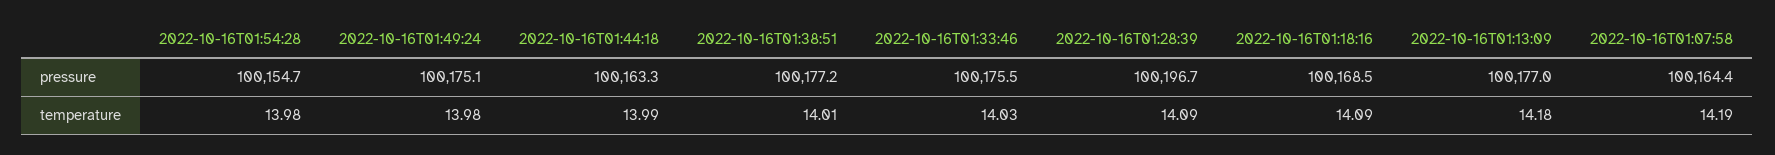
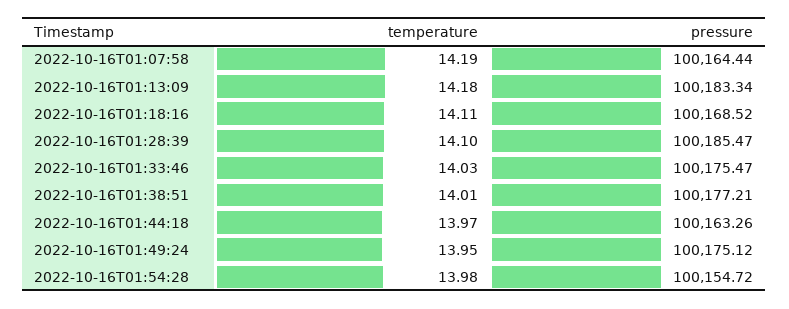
  {
    "2022-10-16T01:54:28": {
      "pressure": 100154.72,
      "temperature": 13.98
    },
    "2022-10-16T01:49:24": {
      "pressure": 100175.12,
-     "temperature": 13.98
+     "temperature": 13.95
    },
    "2022-10-16T01:44:18": {
      "pressure": 100163.26,
-     "temperature": 13.99
+     "temperature": 13.97
    },
    "2022-10-16T01:38:51": {
      "pressure": 100177.21,
      "temperature": 14.01
    },
    "2022-10-16T01:33:46": {
      "pressure": 100175.47,
      "temperature": 14.03
    },
    "2022-10-16T01:28:39": {
-     "pressure": 100196.7,
+     "pressure": 100185.47,
-     "temperature": 14.09
+     "temperature": 14.1
    },
    "2022-10-16T01:18:16": {
      "pressure": 100168.52,
-     "temperature": 14.09
+     "temperature": 14.11
    },
    "2022-10-16T01:13:09": {
-     "pressure": 100177,
+     "pressure": 100183.34,
      "temperature": 14.18
    },
    "2022-10-16T01:07:58": {
      "pressure": 100164.44,
      "temperature": 14.19
    }
  }

